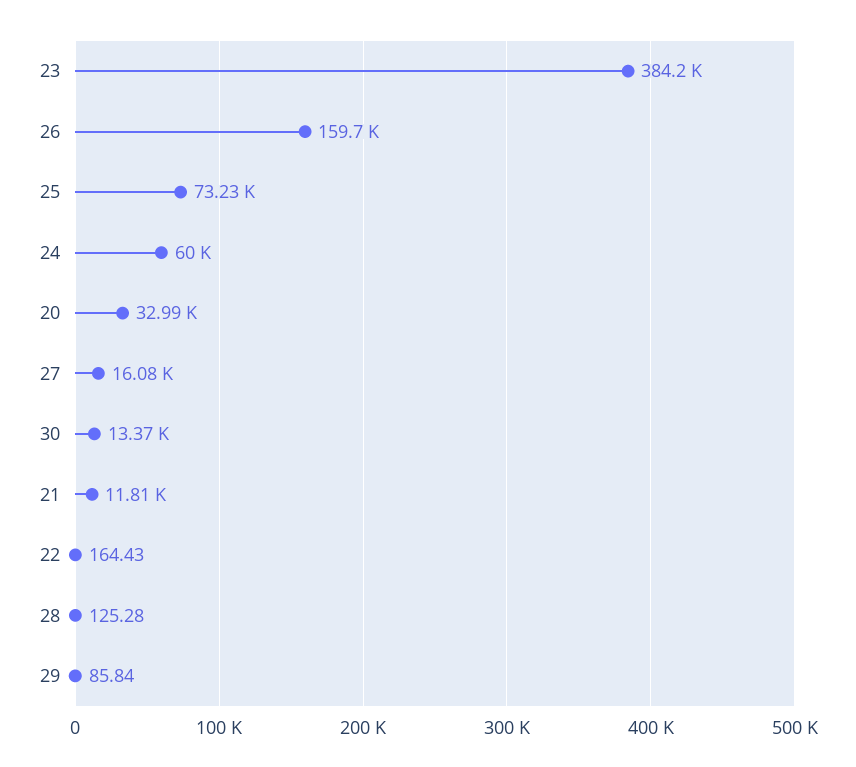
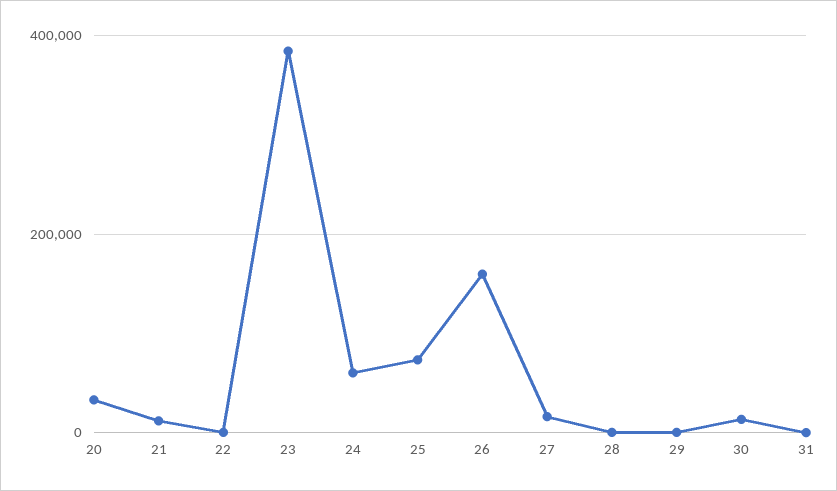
  {
    "23": 384200,
    "26": 159700,
    "25": 73230,
    "24": 60000,
    "20": 32990,
    "27": 16080,
    "30": 13370,
    "21": 11810,
    "22": 164.43,
    "28": 125.28,
-   "29": 85.84
+   "29": 85.84,
+   "31": 0
  }

